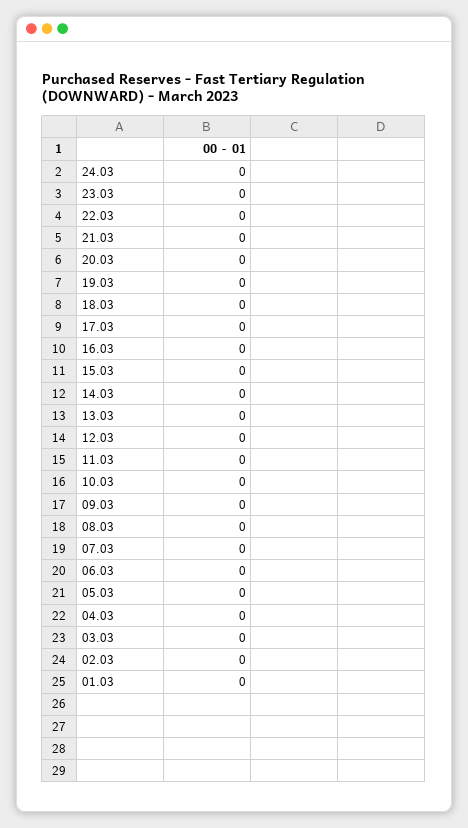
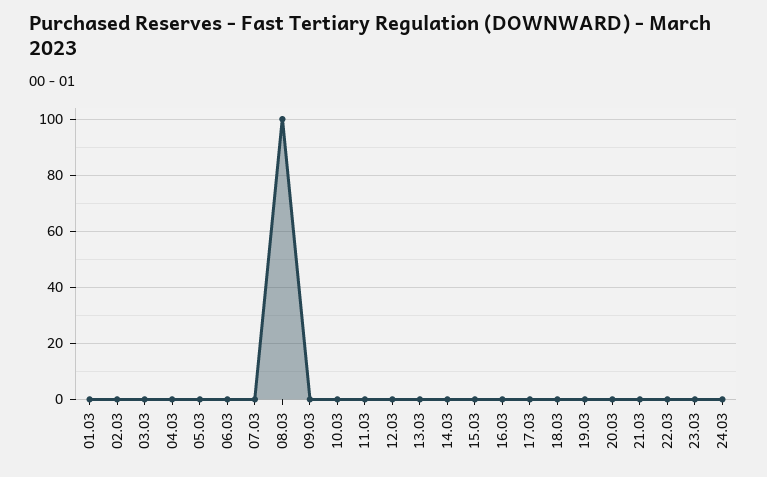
  {
    "24.03": 0,
    "23.03": 0,
    "22.03": 0,
    "21.03": 0,
    "20.03": 0,
    "19.03": 0,
    "18.03": 0,
    "17.03": 0,
    "16.03": 0,
    "15.03": 0,
    "14.03": 0,
    "13.03": 0,
    "12.03": 0,
    "11.03": 0,
    "10.03": 0,
    "09.03": 0,
-   "08.03": 0,
+   "08.03": 100,
    "07.03": 0,
    "06.03": 0,
    "05.03": 0,
    "04.03": 0,
    "03.03": 0,
    "02.03": 0,
    "01.03": 0
  }

